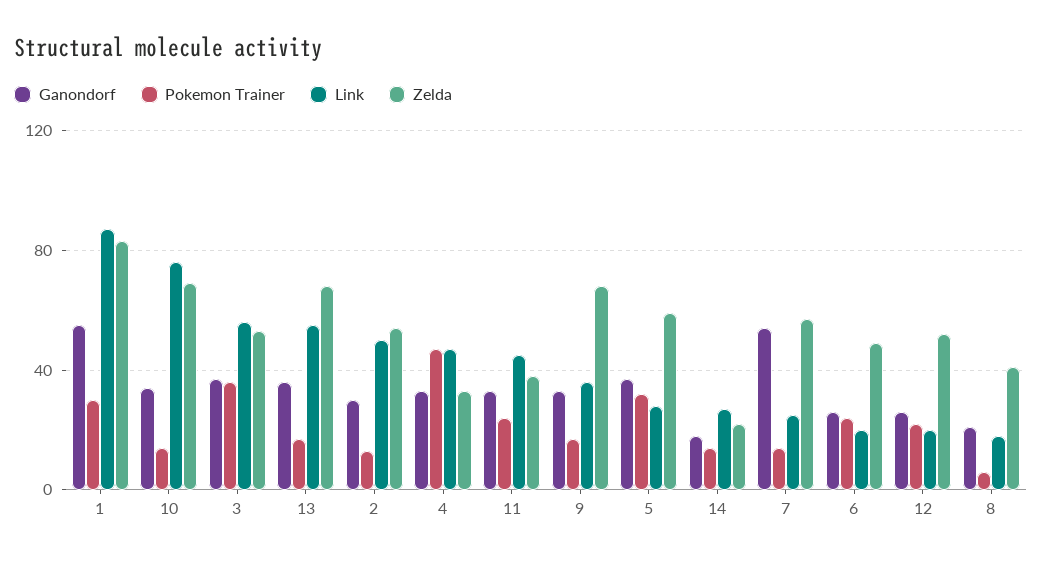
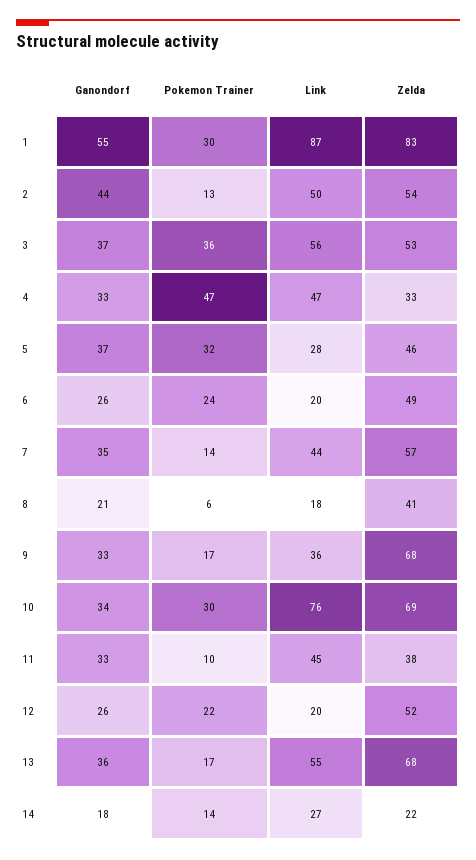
  {
    "Ganondorf": {
      "1": 55,
      "10": 34,
      "3": 37,
      "13": 36,
-     "2": 30,
+     "2": 44,
      "4": 33,
      "11": 33,
      "9": 33,
      "5": 37,
      "14": 18,
-     "7": 55,
+     "7": 35,
      "6": 26,
      "12": 26,
      "8": 21
    },
    "Pokemon Trainer": {
      "1": 30,
-     "10": 15,
+     "10": 30,
      "3": 36,
      "13": 17,
      "2": 13,
      "4": 47,
-     "11": 25,
+     "11": 10,
      "9": 17,
      "5": 32,
      "14": 14,
      "7": 14,
      "6": 24,
      "12": 22,
      "8": 6
    },
    "Link": {
      "1": 87,
      "10": 76,
      "3": 56,
      "13": 55,
      "2": 50,
      "4": 47,
      "11": 45,
      "9": 36,
      "5": 28,
      "14": 27,
-     "7": 25,
+     "7": 44,
      "6": 20,
      "12": 20,
      "8": 18
    },
    "Zelda": {
      "1": 83,
      "10": 69,
      "3": 53,
      "13": 68,
      "2": 54,
      "4": 33,
      "11": 38,
      "9": 68,
-     "5": 60,
+     "5": 46,
      "14": 22,
      "7": 57,
      "6": 49,
      "12": 52,
      "8": 41
    }
  }

